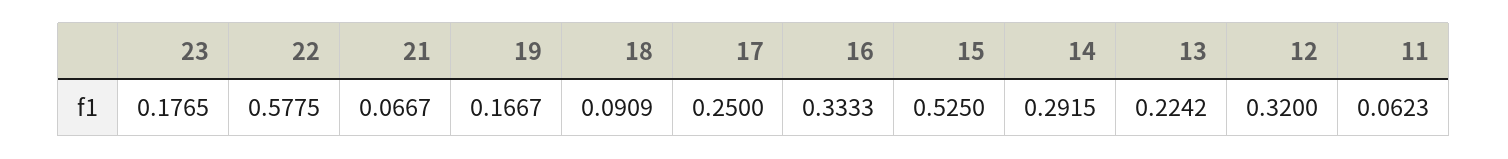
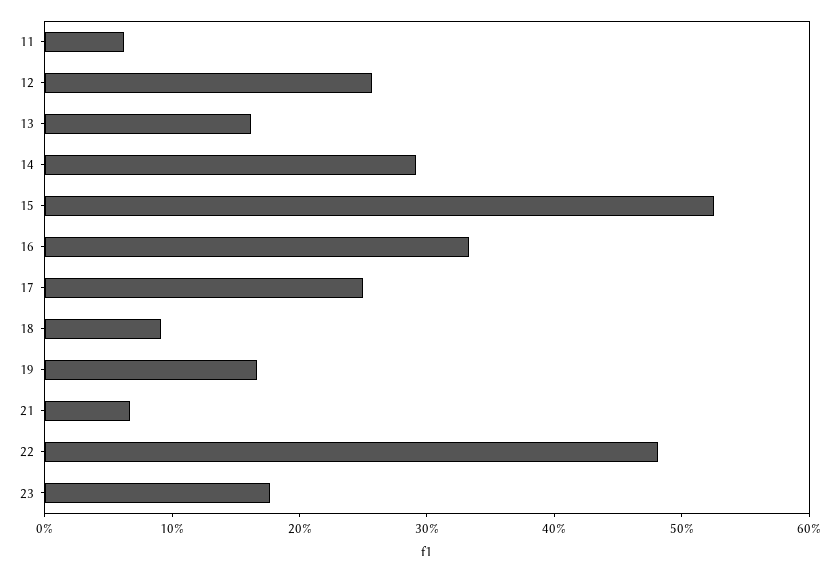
  {
    "23": 0.1765,
-   "22": 0.5775,
+   "22": 0.48,
    "21": 0.0667,
    "19": 0.1667,
    "18": 0.0909,
    "17": 0.25,
    "16": 0.3333,
    "15": 0.525,
    "14": 0.2915,
-   "13": 0.2242,
+   "13": 0.16,
-   "12": 0.32,
+   "12": 0.26,
    "11": 0.0623
  }

